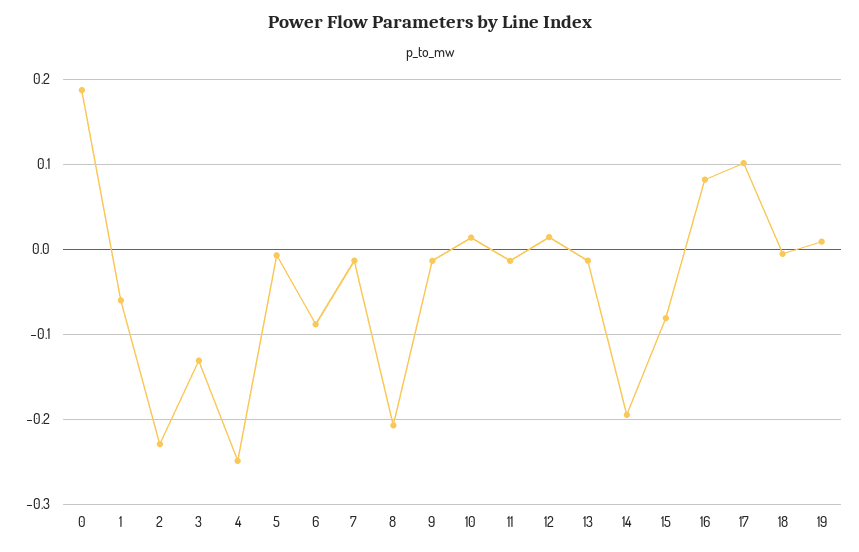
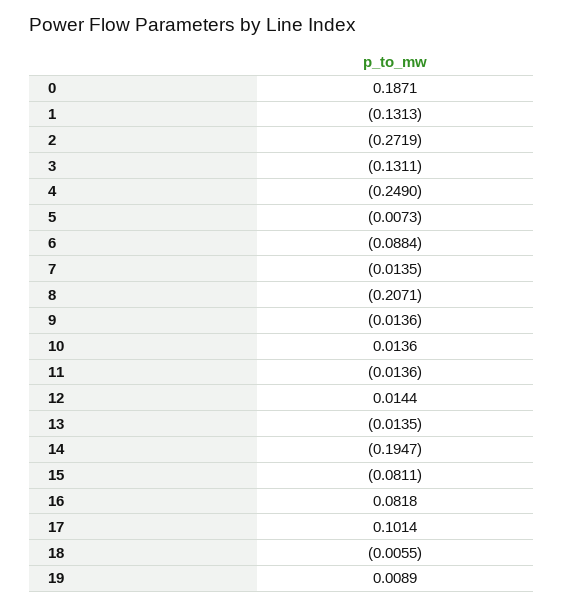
  {
    "0": 0.1871,
-   "1": -0.06,
+   "1": -0.1313,
-   "2": -0.23,
+   "2": -0.2719,
    "3": -0.1311,
    "4": -0.249,
    "5": -0.0073,
    "6": -0.0884,
    "7": -0.0135,
    "8": -0.2071,
    "9": -0.0136,
    "10": 0.0136,
    "11": -0.0136,
    "12": 0.0144,
    "13": -0.0135,
    "14": -0.1947,
    "15": -0.0811,
    "16": 0.0818,
    "17": 0.1014,
    "18": -0.0055,
    "19": 0.0089
  }

